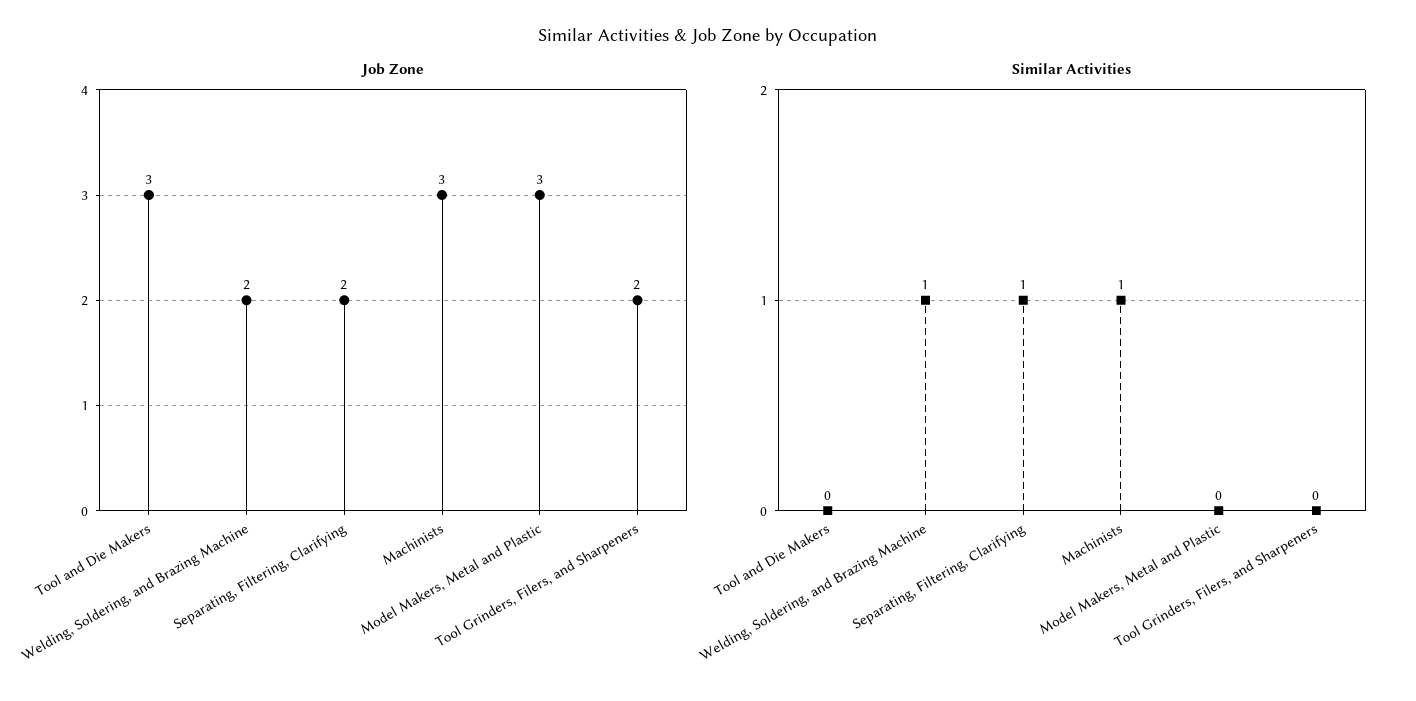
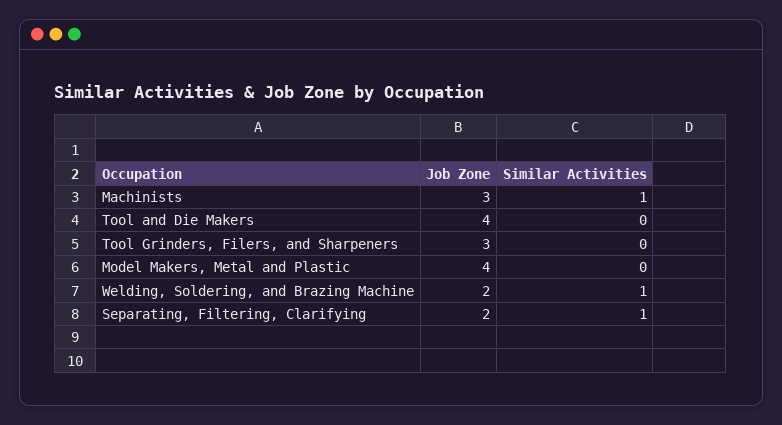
  {
    "Job Zone": {
-     "Tool and Die Makers": 3,
+     "Tool and Die Makers": 4,
      "Welding, Soldering, and Brazing Machine": 2,
      "Separating, Filtering, Clarifying": 2,
      "Machinists": 3,
-     "Model Makers, Metal and Plastic": 3,
+     "Model Makers, Metal and Plastic": 4,
-     "Tool Grinders, Filers, and Sharpeners": 2
+     "Tool Grinders, Filers, and Sharpeners": 3
    },
    "Similar Activities": {
      "Tool and Die Makers": 0,
      "Welding, Soldering, and Brazing Machine": 1,
      "Separating, Filtering, Clarifying": 1,
      "Machinists": 1,
      "Model Makers, Metal and Plastic": 0,
      "Tool Grinders, Filers, and Sharpeners": 0
    }
  }

